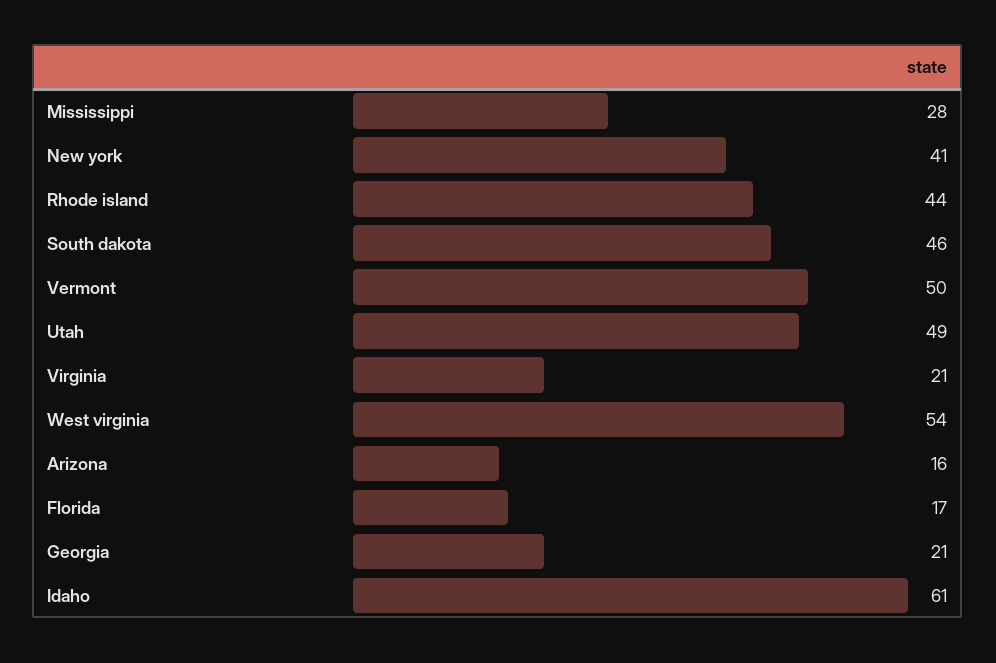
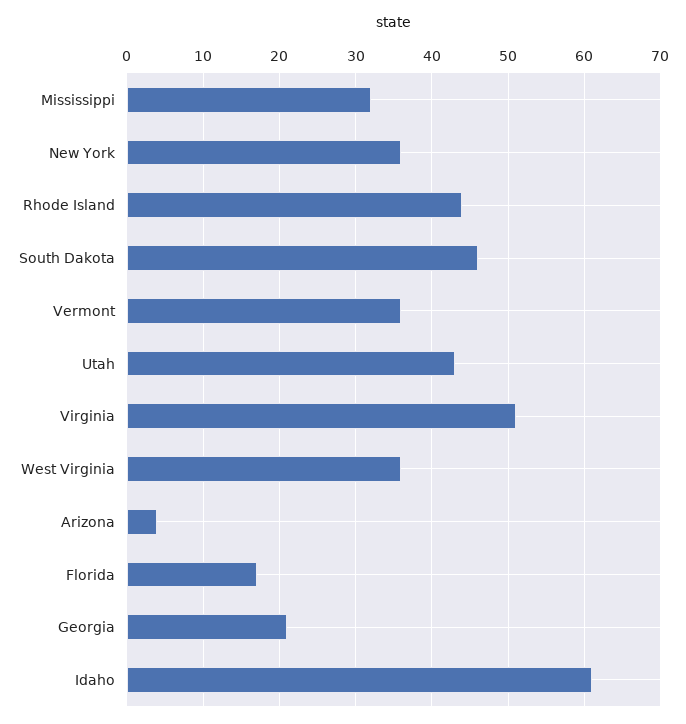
  {
-   "Mississippi": 28,
+   "Mississippi": 32,
-   "New york": 41,
+   "New york": 36,
    "Rhode island": 44,
    "South dakota": 46,
-   "Vermont": 50,
+   "Vermont": 36,
-   "Utah": 49,
+   "Utah": 43,
-   "Virginia": 21,
+   "Virginia": 51,
-   "West virginia": 54,
+   "West virginia": 36,
-   "Arizona": 16,
+   "Arizona": 4,
    "Florida": 17,
    "Georgia": 21,
    "Idaho": 61
  }

